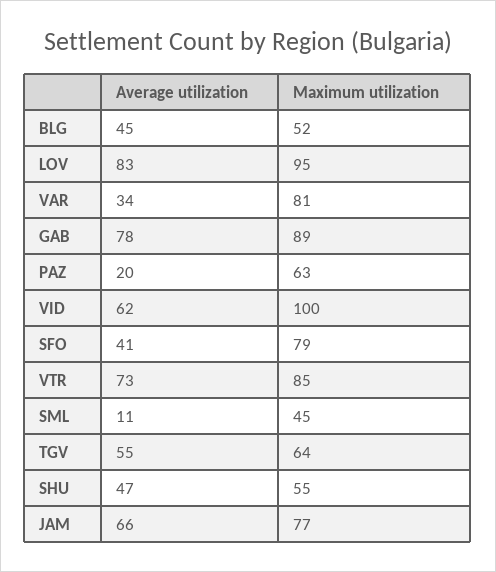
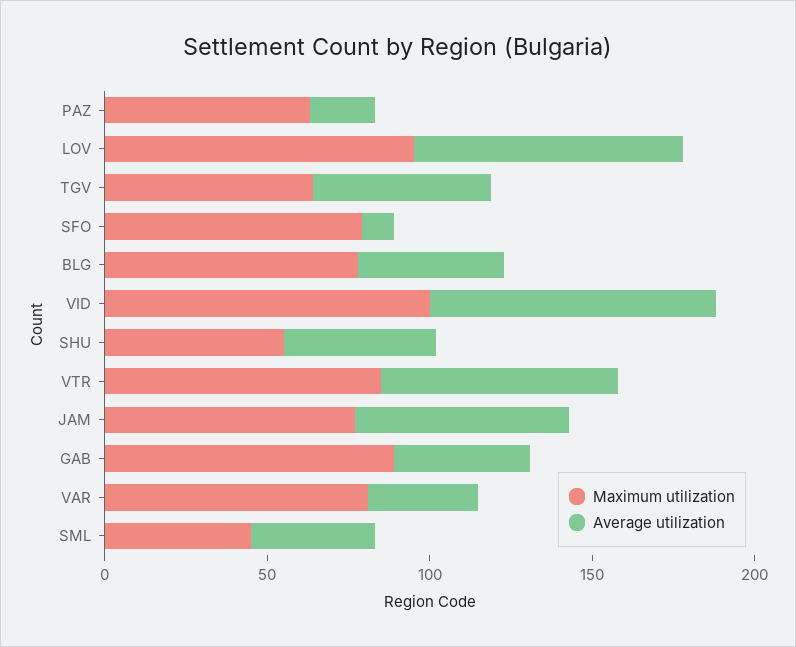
  {
    "Average utilization": {
      "BLG": 45,
      "LOV": 83,
      "VAR": 34,
-     "GAB": 78,
+     "GAB": 40,
      "PAZ": 20,
-     "VID": 62,
+     "VID": 90,
-     "SFO": 41,
+     "SFO": 10,
      "VTR": 73,
-     "SML": 11,
+     "SML": 40,
      "TGV": 55,
      "SHU": 47,
      "JAM": 66
    },
    "Maximum utilization": {
-     "BLG": 52,
+     "BLG": 80,
      "LOV": 95,
      "VAR": 81,
      "GAB": 89,
      "PAZ": 63,
      "VID": 100,
      "SFO": 79,
      "VTR": 85,
      "SML": 45,
      "TGV": 64,
      "SHU": 55,
      "JAM": 77
    }
  }

